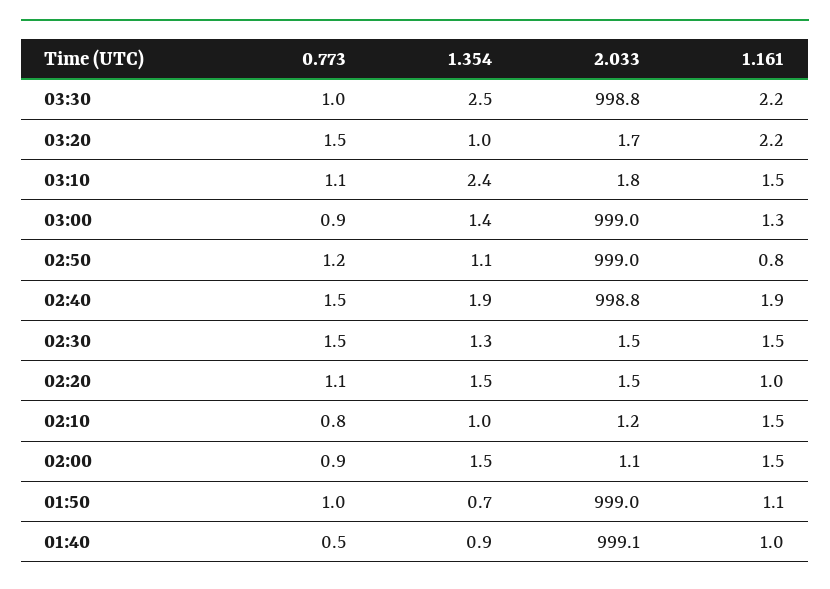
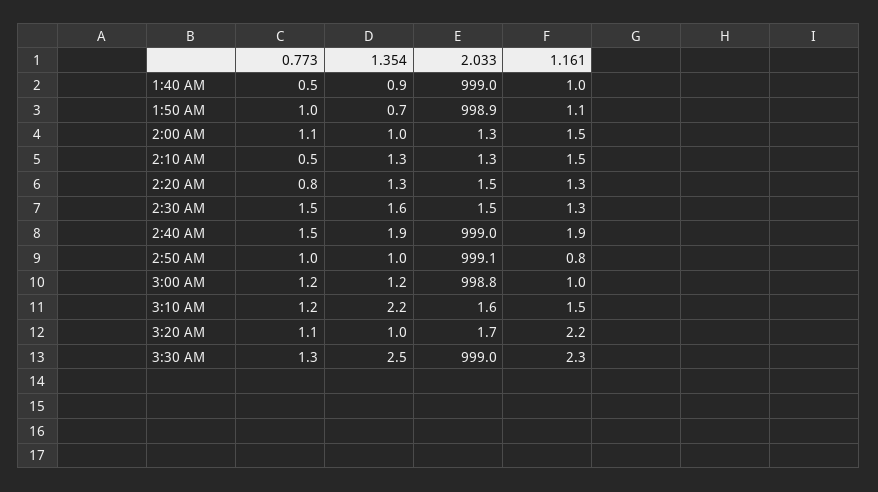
  {
    "0.773": {
-     "03:30": 1,
+     "03:30": 1.3,
-     "03:20": 1.5,
+     "03:20": 1.1,
-     "03:10": 1.1,
+     "03:10": 1.2,
-     "03:00": 0.9,
+     "03:00": 1.2,
-     "02:50": 1.2,
+     "02:50": 1,
      "02:40": 1.5,
      "02:30": 1.5,
-     "02:20": 1.1,
+     "02:20": 0.8,
-     "02:10": 0.8,
+     "02:10": 0.5,
-     "02:00": 0.9,
+     "02:00": 1.1,
      "01:50": 1,
      "01:40": 0.5
    },
    "1.354": {
      "03:30": 2.5,
      "03:20": 1,
-     "03:10": 2.4,
+     "03:10": 2.2,
-     "03:00": 1.4,
+     "03:00": 1.2,
-     "02:50": 1.1,
+     "02:50": 1,
      "02:40": 1.9,
-     "02:30": 1.3,
+     "02:30": 1.6,
-     "02:20": 1.5,
+     "02:20": 1.3,
-     "02:10": 1,
+     "02:10": 1.3,
-     "02:00": 1.5,
+     "02:00": 1,
      "01:50": 0.7,
      "01:40": 0.9
    },
    "2.033": {
-     "03:30": 998.8,
+     "03:30": 999,
      "03:20": 1.7,
-     "03:10": 1.8,
+     "03:10": 1.6,
-     "03:00": 999,
+     "03:00": 998.8,
-     "02:50": 999,
+     "02:50": 999.1,
-     "02:40": 998.8,
+     "02:40": 999,
      "02:30": 1.5,
      "02:20": 1.5,
-     "02:10": 1.2,
+     "02:10": 1.3,
-     "02:00": 1.1,
+     "02:00": 1.3,
-     "01:50": 999,
+     "01:50": 998.9,
-     "01:40": 999.1
+     "01:40": 999
    },
    "1.161": {
-     "03:30": 2.2,
+     "03:30": 2.3,
      "03:20": 2.2,
      "03:10": 1.5,
-     "03:00": 1.3,
+     "03:00": 1,
      "02:50": 0.8,
      "02:40": 1.9,
-     "02:30": 1.5,
+     "02:30": 1.3,
-     "02:20": 1,
+     "02:20": 1.3,
      "02:10": 1.5,
      "02:00": 1.5,
      "01:50": 1.1,
      "01:40": 1
    }
  }

